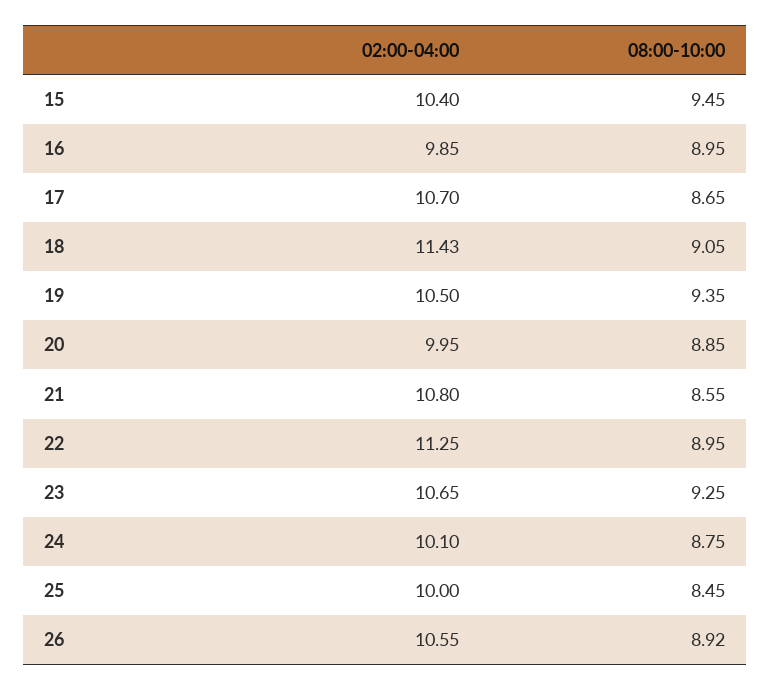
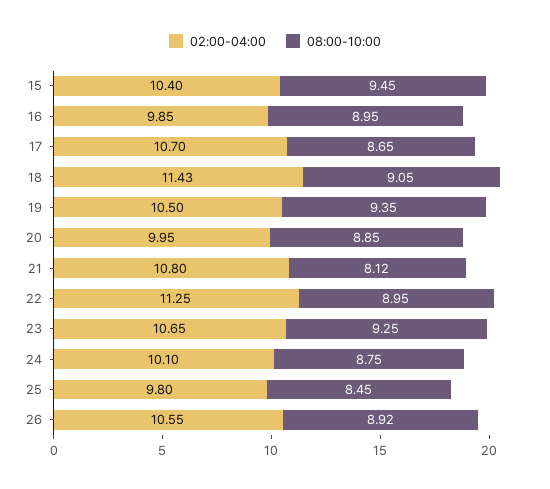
  {
    "02:00-04:00": {
      "15": 10.4,
      "16": 9.85,
      "17": 10.7,
      "18": 11.43,
      "19": 10.5,
      "20": 9.95,
      "21": 10.8,
      "22": 11.25,
      "23": 10.65,
      "24": 10.1,
-     "25": 10,
+     "25": 9.8,
      "26": 10.55
    },
    "08:00-10:00": {
      "15": 9.45,
      "16": 8.95,
      "17": 8.65,
      "18": 9.05,
      "19": 9.35,
      "20": 8.85,
-     "21": 8.55,
+     "21": 8.12,
      "22": 8.95,
      "23": 9.25,
      "24": 8.75,
      "25": 8.45,
      "26": 8.92
    }
  }

